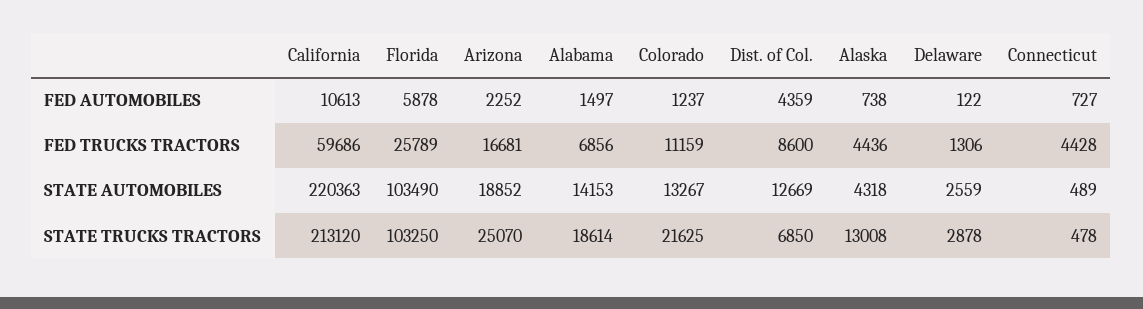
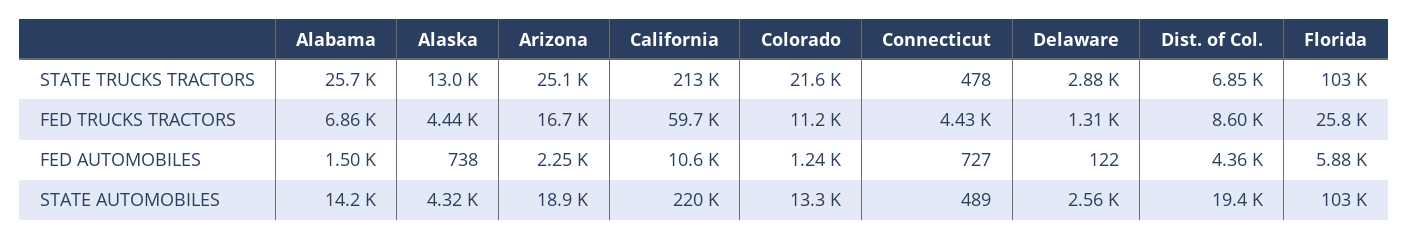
  {
    "California": {
      "FED AUTOMOBILES": 10613,
      "FED TRUCKS TRACTORS": 59686,
      "STATE AUTOMOBILES": 220363,
      "STATE TRUCKS TRACTORS": 213120
    },
    "Florida": {
      "FED AUTOMOBILES": 5878,
      "FED TRUCKS TRACTORS": 25789,
      "STATE AUTOMOBILES": 103490,
      "STATE TRUCKS TRACTORS": 103250
    },
    "Arizona": {
      "FED AUTOMOBILES": 2252,
      "FED TRUCKS TRACTORS": 16681,
      "STATE AUTOMOBILES": 18852,
      "STATE TRUCKS TRACTORS": 25070
    },
    "Alabama": {
      "FED AUTOMOBILES": 1497,
      "FED TRUCKS TRACTORS": 6856,
      "STATE AUTOMOBILES": 14153,
-     "STATE TRUCKS TRACTORS": 18614
+     "STATE TRUCKS TRACTORS": 25700
    },
    "Colorado": {
      "FED AUTOMOBILES": 1237,
      "FED TRUCKS TRACTORS": 11159,
      "STATE AUTOMOBILES": 13267,
      "STATE TRUCKS TRACTORS": 21625
    },
    "Dist. of Col.": {
      "FED AUTOMOBILES": 4359,
      "FED TRUCKS TRACTORS": 8600,
-     "STATE AUTOMOBILES": 12669,
+     "STATE AUTOMOBILES": 19400,
      "STATE TRUCKS TRACTORS": 6850
    },
    "Alaska": {
      "FED AUTOMOBILES": 738,
      "FED TRUCKS TRACTORS": 4436,
      "STATE AUTOMOBILES": 4318,
      "STATE TRUCKS TRACTORS": 13008
    },
    "Delaware": {
      "FED AUTOMOBILES": 122,
      "FED TRUCKS TRACTORS": 1306,
      "STATE AUTOMOBILES": 2559,
      "STATE TRUCKS TRACTORS": 2878
    },
    "Connecticut": {
      "FED AUTOMOBILES": 727,
      "FED TRUCKS TRACTORS": 4428,
      "STATE AUTOMOBILES": 489,
      "STATE TRUCKS TRACTORS": 478
    }
  }

